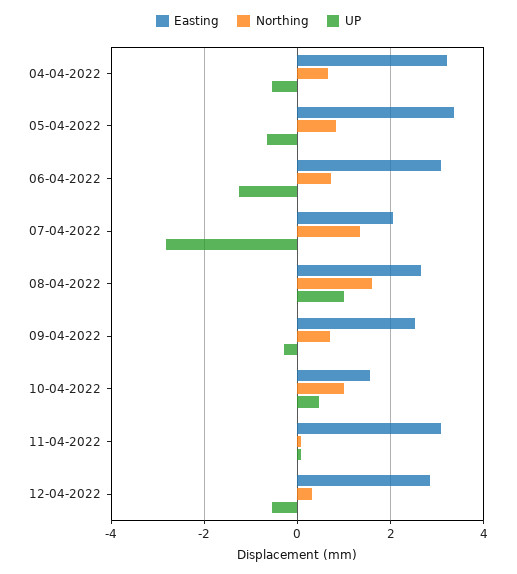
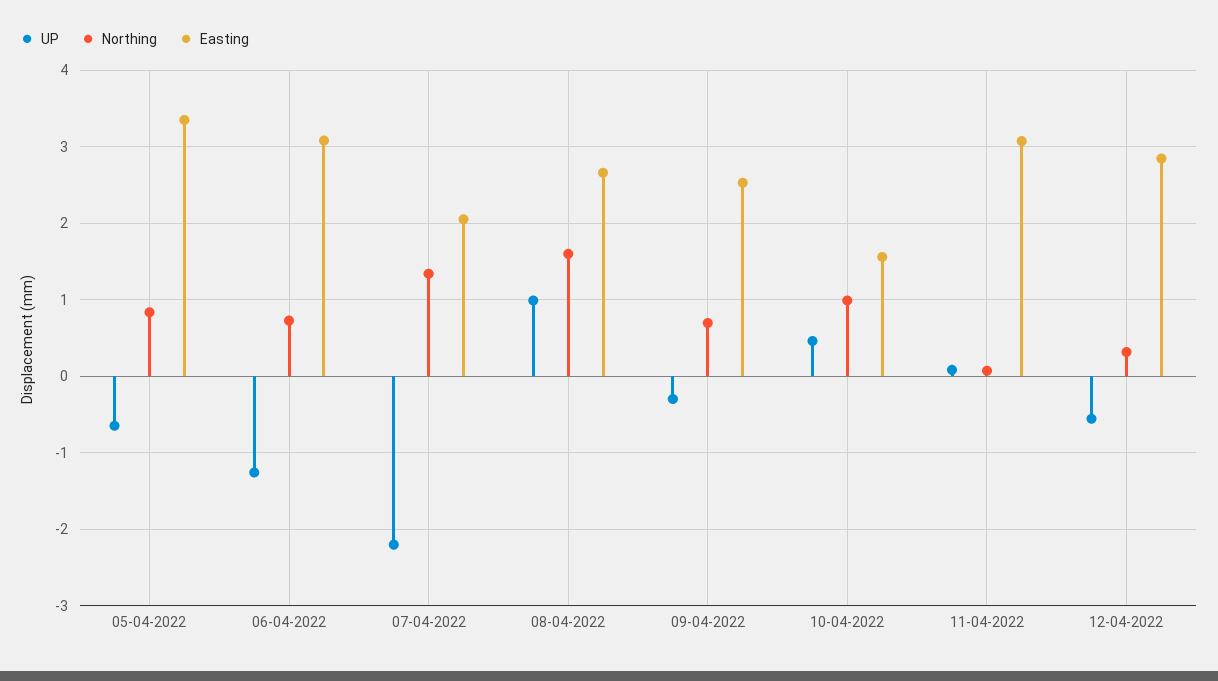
  {
    "Easting": {
-     "04-04-2022": 3.2,
      "05-04-2022": 3.4,
      "06-04-2022": 3.1,
      "07-04-2022": 2.1,
      "08-04-2022": 2.7,
      "09-04-2022": 2.5,
      "10-04-2022": 1.6,
      "11-04-2022": 3.1,
      "12-04-2022": 2.8
    },
    "Northing": {
-     "04-04-2022": 0.6,
      "05-04-2022": 0.8,
      "06-04-2022": 0.7,
      "07-04-2022": 1.3,
      "08-04-2022": 1.6,
      "09-04-2022": 0.7,
      "10-04-2022": 1,
      "11-04-2022": 0.1,
      "12-04-2022": 0.3
    },
    "UP": {
-     "04-04-2022": -0.6,
      "05-04-2022": -0.6,
      "06-04-2022": -1.3,
-     "07-04-2022": -2.8,
+     "07-04-2022": -2.2,
      "08-04-2022": 1,
      "09-04-2022": -0.3,
      "10-04-2022": 0.5,
      "11-04-2022": 0.1,
      "12-04-2022": -0.6
    }
  }

